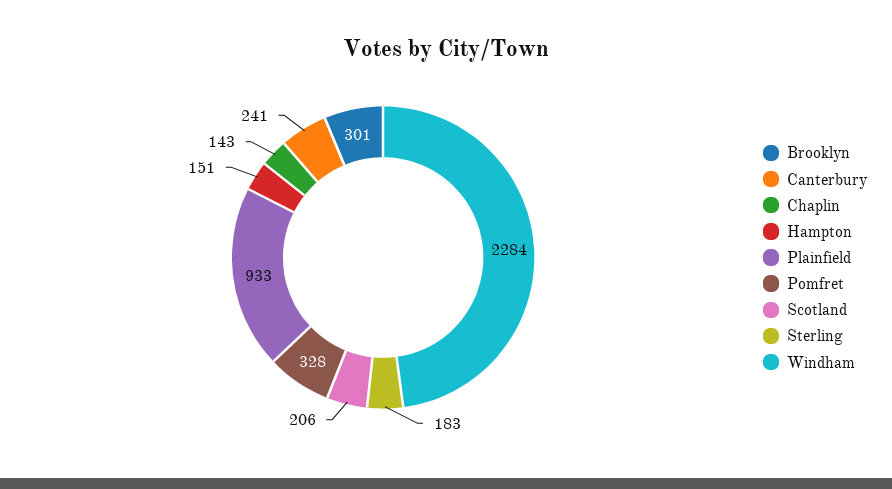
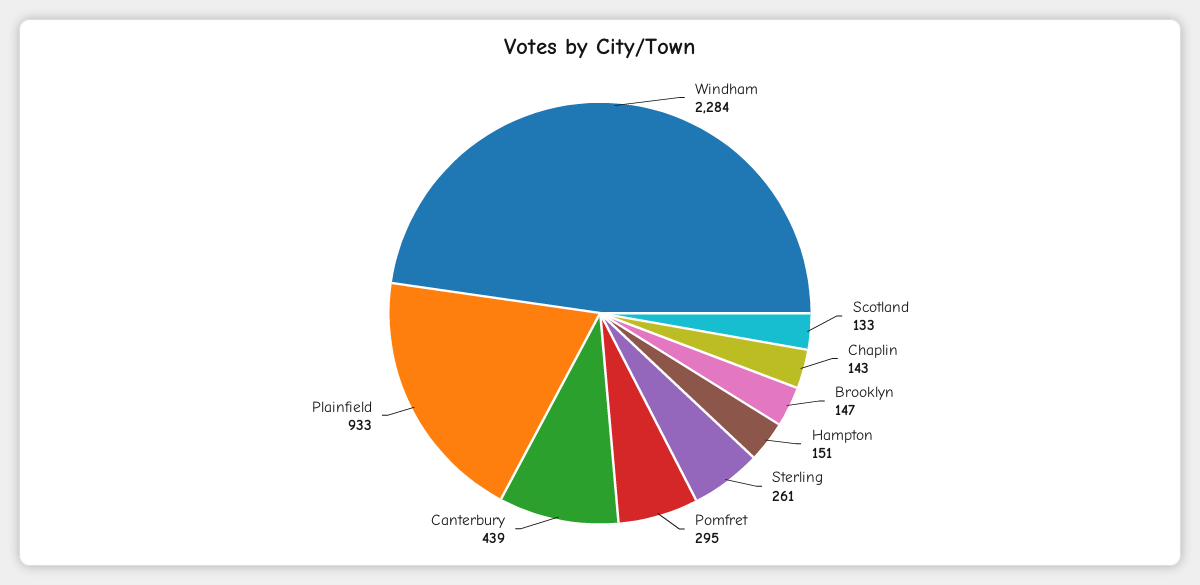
  {
-   "Brooklyn": 301,
+   "Brooklyn": 147,
-   "Canterbury": 241,
+   "Canterbury": 439,
    "Chaplin": 143,
    "Hampton": 151,
    "Plainfield": 933,
-   "Pomfret": 328,
+   "Pomfret": 295,
-   "Scotland": 206,
+   "Scotland": 133,
-   "Sterling": 183,
+   "Sterling": 261,
    "Windham": 2284
  }

